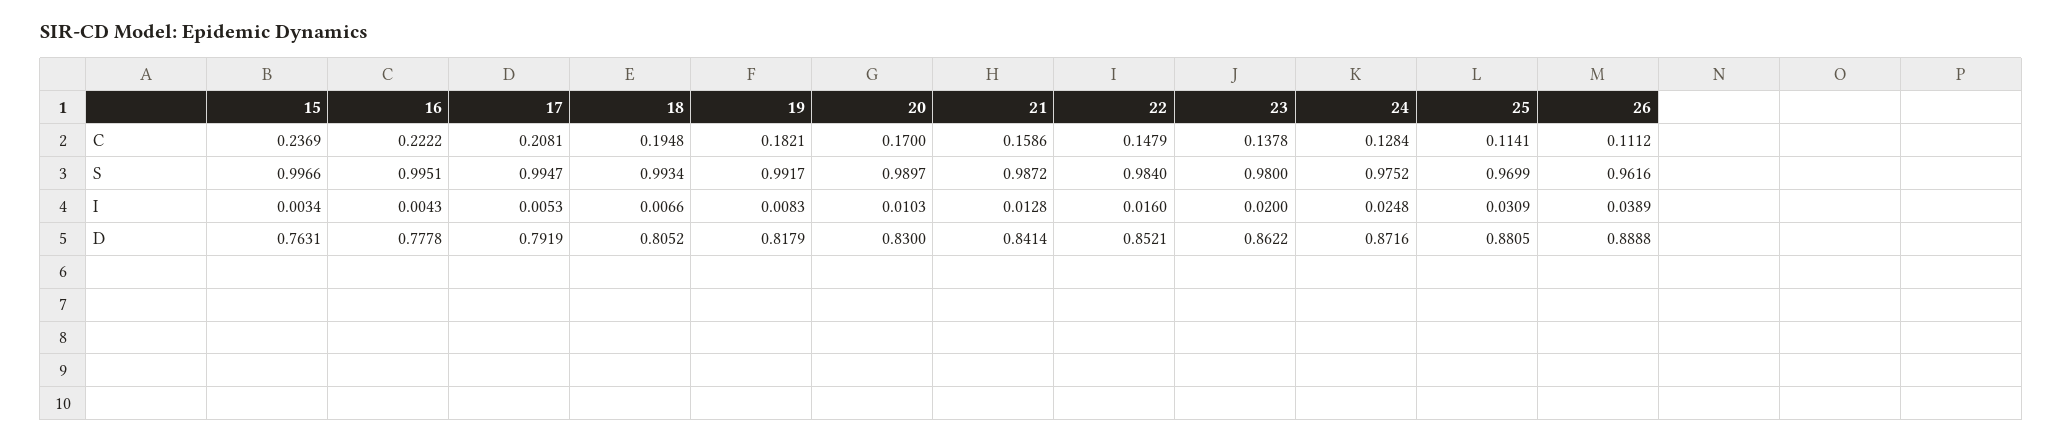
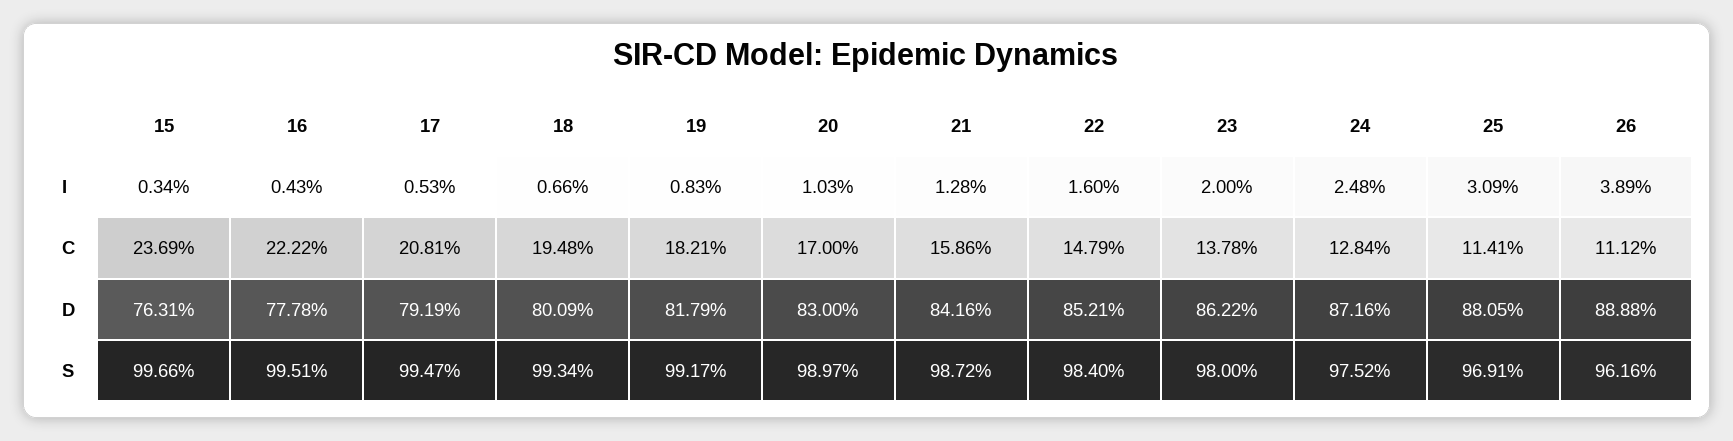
  {
    "15": {
      "C": 0.2369,
      "S": 0.9966,
      "I": 0.0034,
      "D": 0.7631
    },
    "16": {
      "C": 0.2222,
      "S": 0.9951,
      "I": 0.0043,
      "D": 0.7778
    },
    "17": {
      "C": 0.2081,
      "S": 0.9947,
      "I": 0.0053,
      "D": 0.7919
    },
    "18": {
      "C": 0.1948,
      "S": 0.9934,
      "I": 0.0066,
-     "D": 0.8052
+     "D": 0.8009
    },
    "19": {
      "C": 0.1821,
      "S": 0.9917,
      "I": 0.0083,
      "D": 0.8179
    },
    "20": {
      "C": 0.17,
      "S": 0.9897,
      "I": 0.0103,
      "D": 0.83
    },
    "21": {
      "C": 0.1586,
      "S": 0.9872,
      "I": 0.0128,
-     "D": 0.8414
+     "D": 0.8416
    },
    "22": {
      "C": 0.1479,
      "S": 0.984,
      "I": 0.016,
      "D": 0.8521
    },
    "23": {
      "C": 0.1378,
      "S": 0.98,
      "I": 0.02,
      "D": 0.8622
    },
    "24": {
      "C": 0.1284,
      "S": 0.9752,
      "I": 0.0248,
      "D": 0.8716
    },
    "25": {
      "C": 0.1141,
-     "S": 0.9699,
+     "S": 0.9691,
      "I": 0.0309,
      "D": 0.8805
    },
    "26": {
      "C": 0.1112,
      "S": 0.9616,
      "I": 0.0389,
      "D": 0.8888
    }
  }

